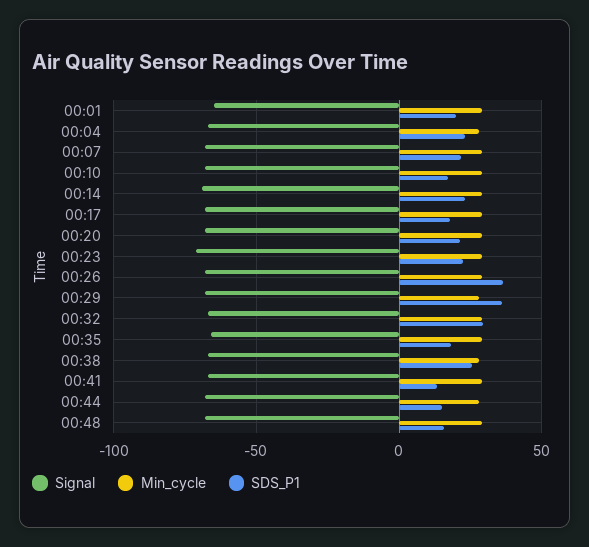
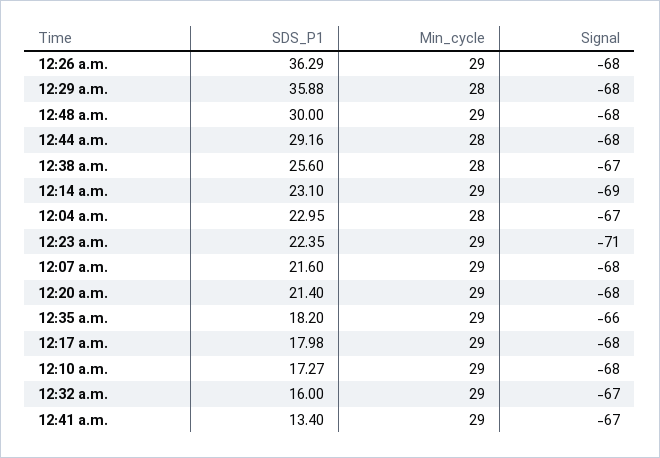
  {
    "Signal": {
-     "00:01": -65,
      "00:04": -67,
      "00:07": -68,
      "00:10": -68,
      "00:14": -69,
      "00:17": -68,
      "00:20": -68,
      "00:23": -71,
      "00:26": -68,
      "00:29": -68,
      "00:32": -67,
      "00:35": -66,
      "00:38": -67,
      "00:41": -67,
      "00:44": -68,
      "00:48": -68
    },
    "Min_cycle": {
-     "00:01": 30,
      "00:04": 28,
      "00:07": 29,
      "00:10": 29,
      "00:14": 29,
      "00:17": 29,
      "00:20": 29,
      "00:23": 29,
      "00:26": 29,
      "00:29": 28,
      "00:32": 29,
      "00:35": 29,
      "00:38": 28,
      "00:41": 29,
      "00:44": 28,
      "00:48": 29
    },
    "SDS_P1": {
-     "00:01": 20,
      "00:04": 22.95,
      "00:07": 21.6,
      "00:10": 17.27,
      "00:14": 23.1,
      "00:17": 17.98,
      "00:20": 21.4,
      "00:23": 22.35,
      "00:26": 36.29,
      "00:29": 35.88,
-     "00:32": 30,
+     "00:32": 16,
      "00:35": 18.2,
      "00:38": 25.6,
      "00:41": 13.4,
-     "00:44": 15,
+     "00:44": 29.16,
-     "00:48": 15
+     "00:48": 30
    }
  }

